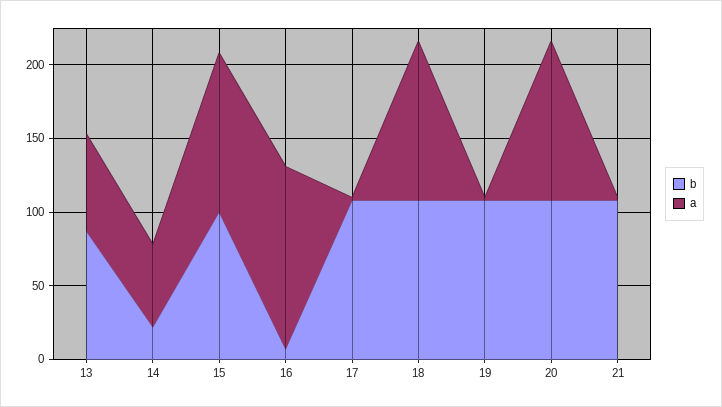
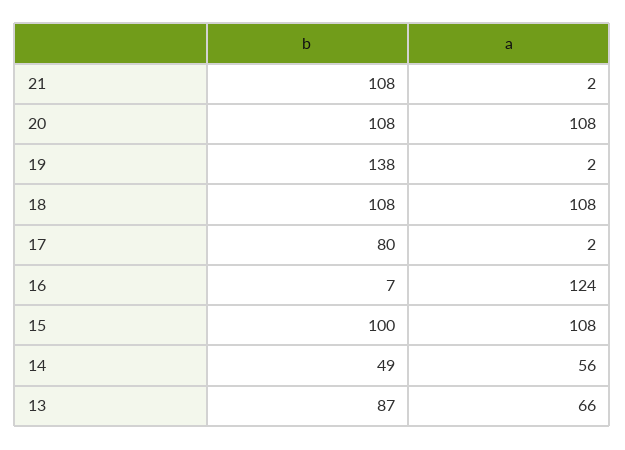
  {
    "b": {
      "13": 87,
-     "14": 20,
+     "14": 49,
      "15": 100,
      "16": 7,
-     "17": 110,
+     "17": 80,
      "18": 108,
-     "19": 110,
+     "19": 138,
      "20": 108,
      "21": 108
    },
    "a": {
      "13": 66,
      "14": 56,
      "15": 108,
      "16": 124,
      "17": 2,
      "18": 108,
      "19": 2,
      "20": 108,
      "21": 2
    }
  }

